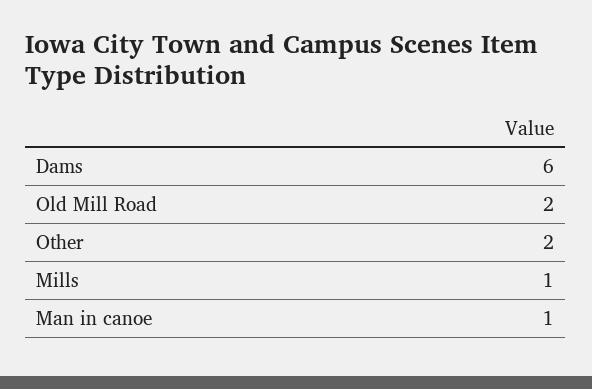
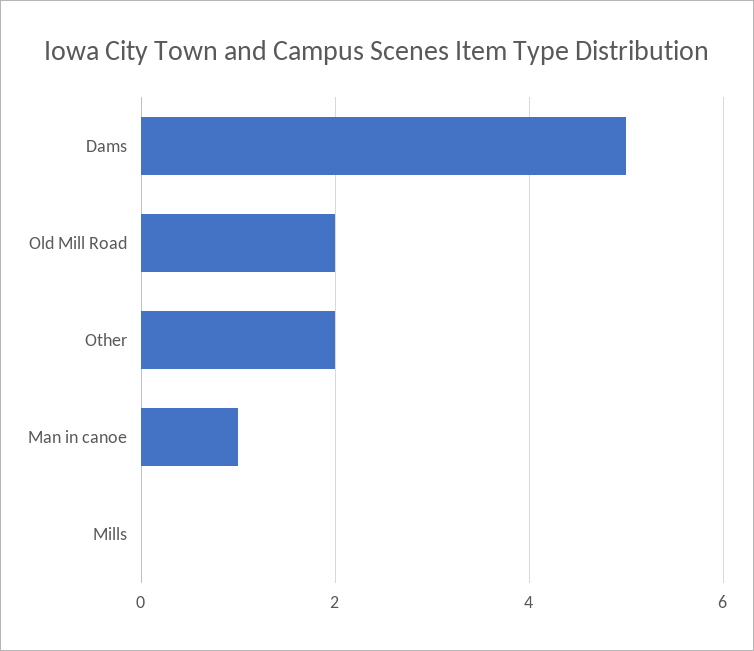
  {
-   "Dams": 6,
+   "Dams": 5,
    "Old Mill Road": 2,
    "Other": 2,
-   "Mills": 1,
+   "Mills": 0,
    "Man in canoe": 1
  }

